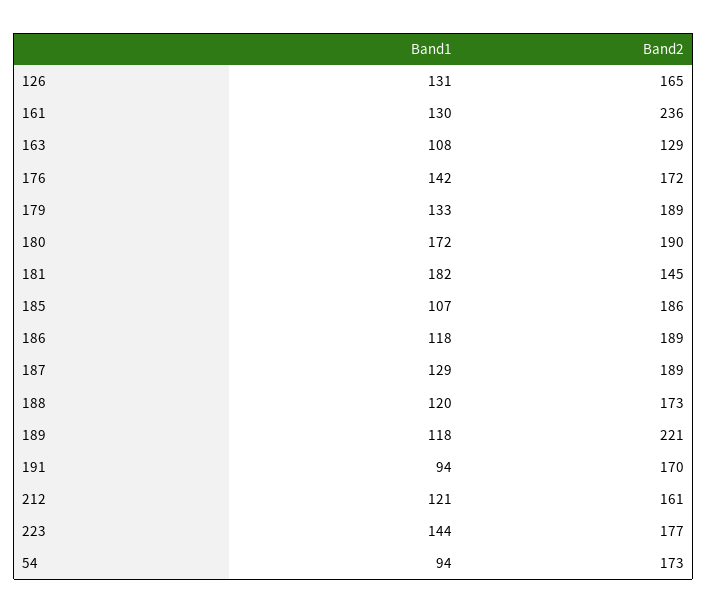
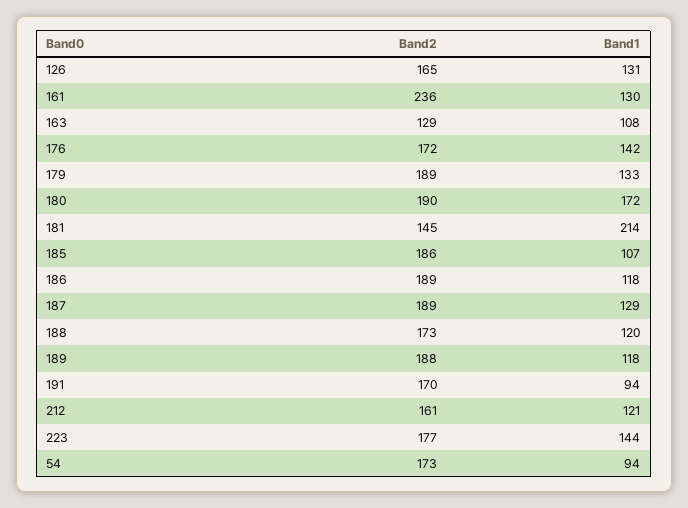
  {
    "Band1": {
      "126": 131,
      "161": 130,
      "163": 108,
      "176": 142,
      "179": 133,
      "180": 172,
-     "181": 182,
+     "181": 214,
      "185": 107,
      "186": 118,
      "187": 129,
      "188": 120,
      "189": 118,
      "191": 94,
      "212": 121,
      "223": 144,
      "54": 94
    },
    "Band2": {
      "126": 165,
      "161": 236,
      "163": 129,
      "176": 172,
      "179": 189,
      "180": 190,
      "181": 145,
      "185": 186,
      "186": 189,
      "187": 189,
      "188": 173,
-     "189": 221,
+     "189": 188,
      "191": 170,
      "212": 161,
      "223": 177,
      "54": 173
    }
  }

